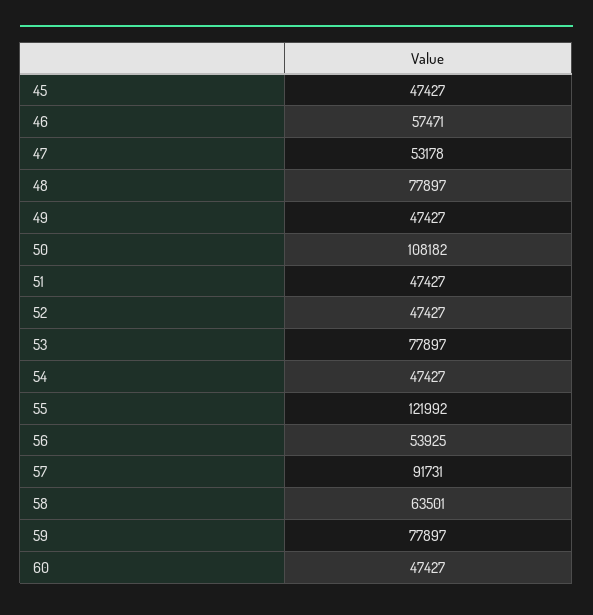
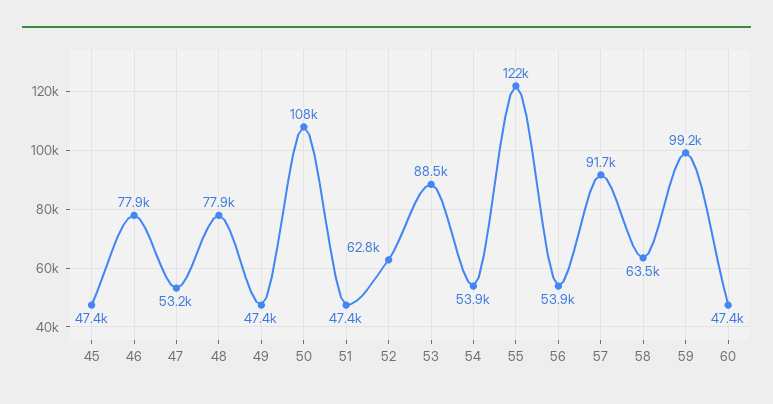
  {
    "45": 47427,
-   "46": 57471,
+   "46": 77900,
    "47": 53178,
    "48": 77897,
    "49": 47427,
    "50": 108182,
    "51": 47427,
-   "52": 47427,
+   "52": 62800,
-   "53": 77897,
+   "53": 88500,
-   "54": 47427,
+   "54": 53900,
    "55": 121992,
    "56": 53925,
    "57": 91731,
    "58": 63501,
-   "59": 77897,
+   "59": 99200,
    "60": 47427
  }

